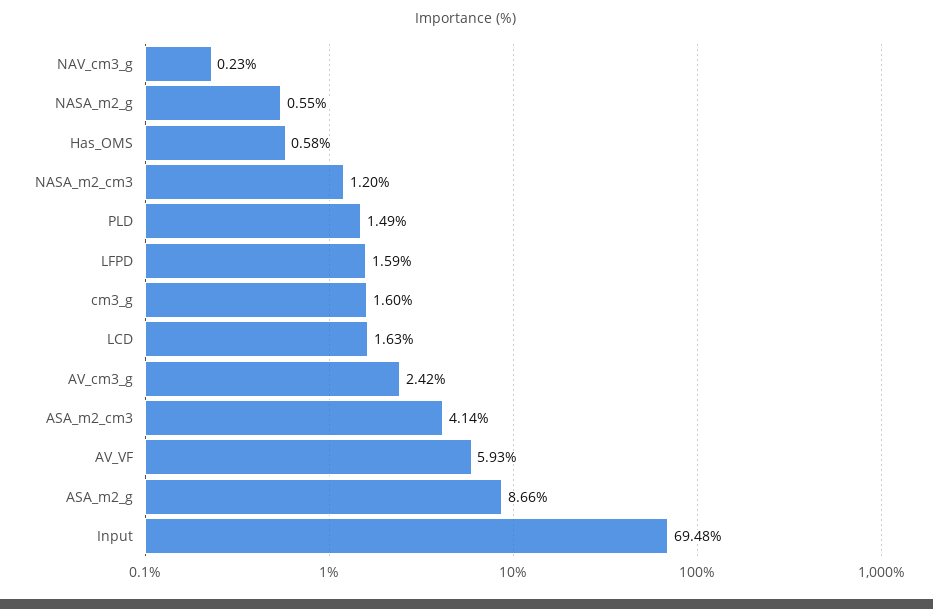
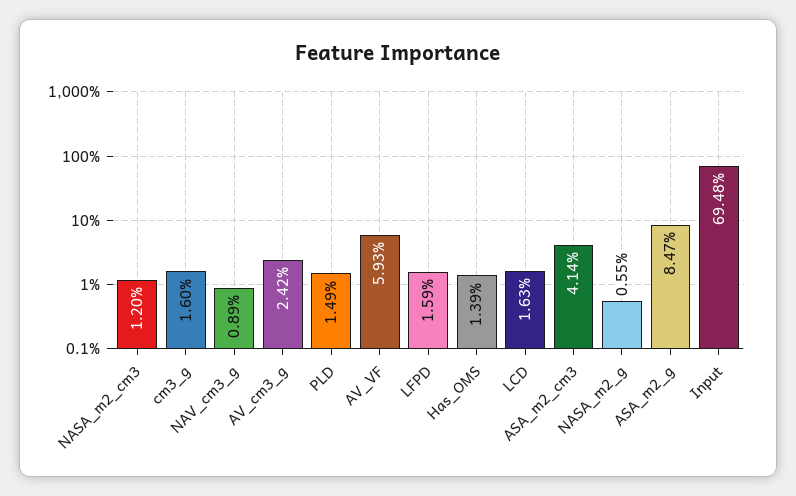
  {
-   "NAV_cm3_g": 0.23,
+   "NAV_cm3_g": 0.89,
    "NASA_m2_g": 0.55,
-   "Has_OMS": 0.58,
+   "Has_OMS": 1.39,
    "NASA_m2_cm3": 1.2,
    "PLD": 1.49,
    "LFPD": 1.59,
    "cm3_g": 1.6,
    "LCD": 1.63,
    "AV_cm3_g": 2.42,
    "ASA_m2_cm3": 4.14,
    "AV_VF": 5.93,
-   "ASA_m2_g": 8.66,
+   "ASA_m2_g": 8.47,
    "Input": 69.48
  }

